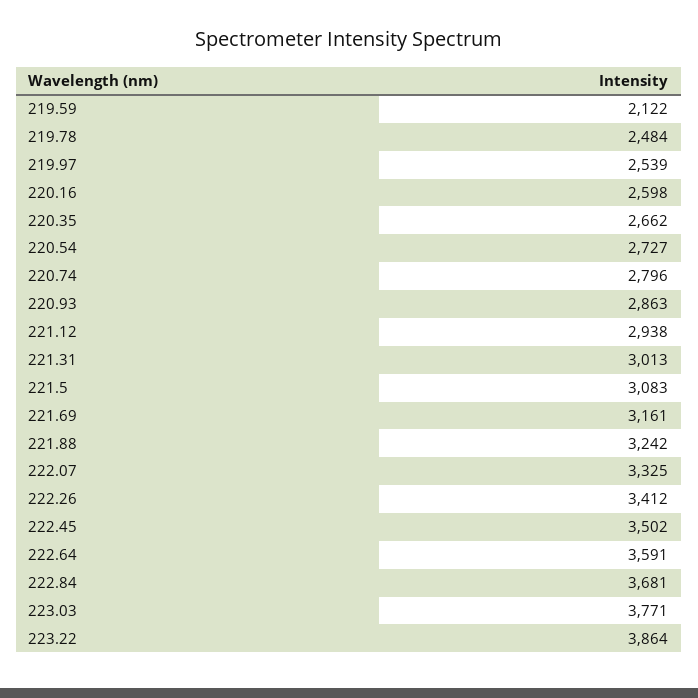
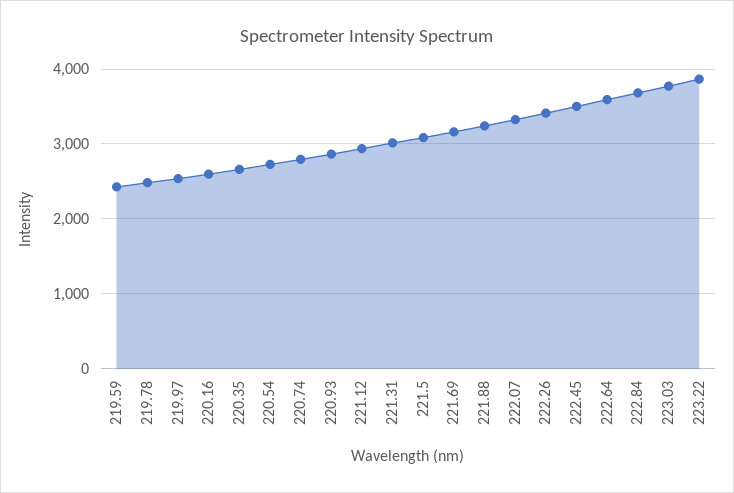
  {
-   "219.59": 2122,
+   "219.59": 2400,
    "219.78": 2484,
    "219.97": 2539,
    "220.16": 2598,
    "220.35": 2662,
    "220.54": 2727,
    "220.74": 2796,
    "220.93": 2863,
    "221.12": 2938,
    "221.31": 3013,
    "221.5": 3083,
    "221.69": 3161,
    "221.88": 3242,
    "222.07": 3325,
    "222.26": 3412,
    "222.45": 3502,
    "222.64": 3591,
    "222.84": 3681,
    "223.03": 3771,
    "223.22": 3864
  }

